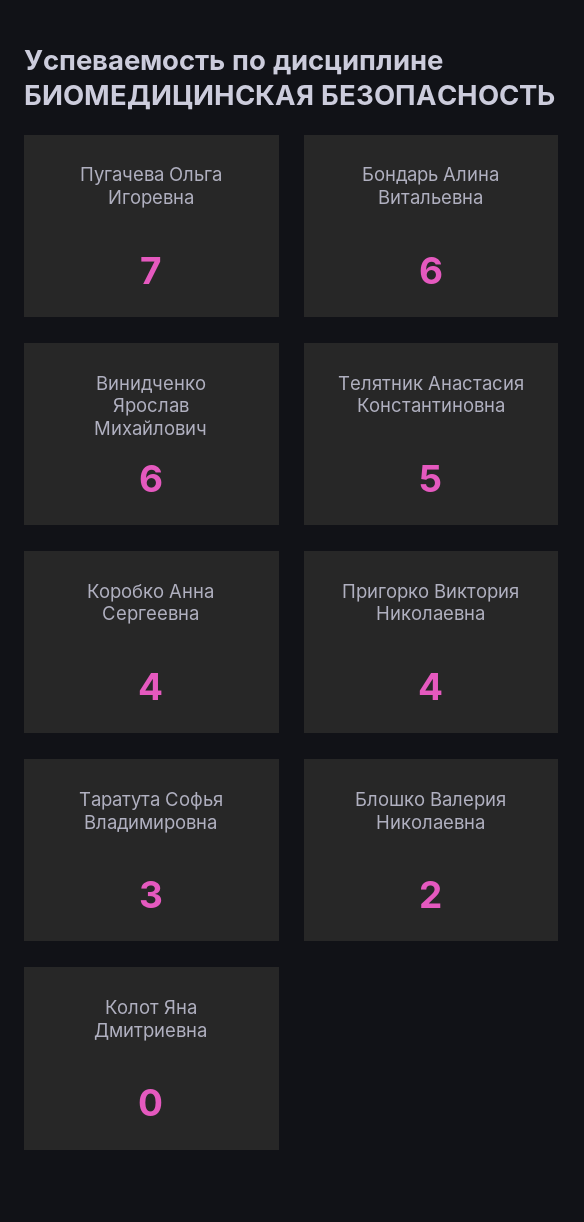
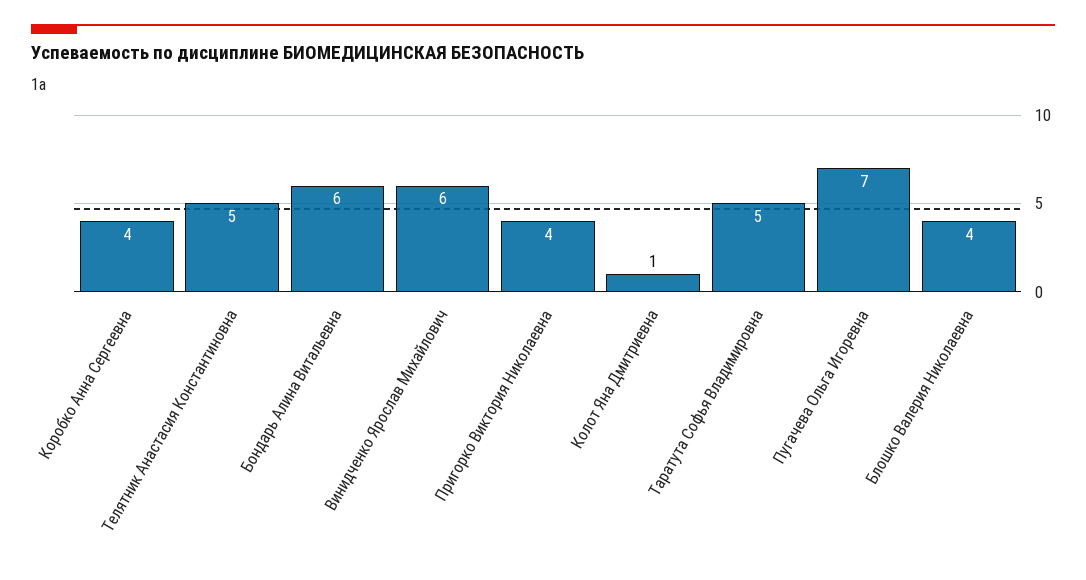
  {
    "Пугачева Ольга Игоревна": 7,
    "Бондарь Алина Витальевна": 6,
    "Винидченко Ярослав Михайлович": 6,
    "Телятник Анастасия Константиновна": 5,
    "Коробко Анна Сергеевна": 4,
    "Пригорко Виктория Николаевна": 4,
-   "Таратута Софья Владимировна": 3,
+   "Таратута Софья Владимировна": 5,
-   "Блошко Валерия Николаевна": 2,
+   "Блошко Валерия Николаевна": 4,
-   "Колот Яна Дмитриевна": 0
+   "Колот Яна Дмитриевна": 1
  }

